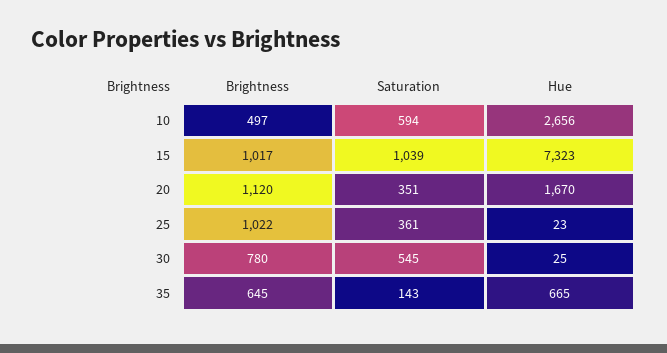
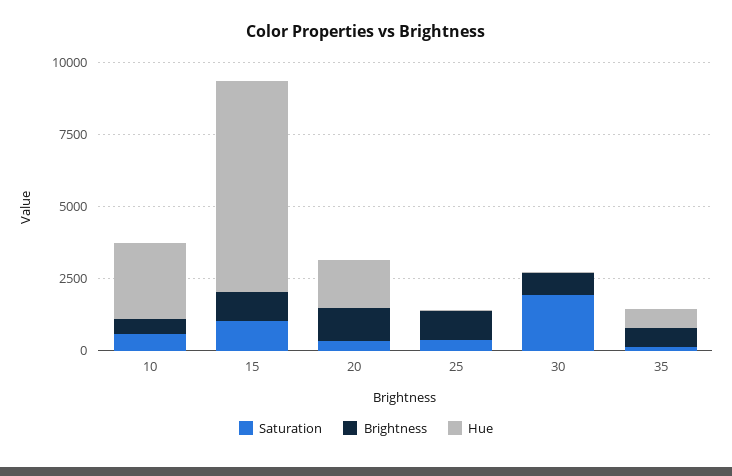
  {
    "Brightness": {
      "10": 497,
      "15": 1017,
      "20": 1120,
      "25": 1022,
      "30": 780,
      "35": 645
    },
    "Saturation": {
      "10": 594,
      "15": 1039,
      "20": 351,
      "25": 361,
-     "30": 545,
+     "30": 2000,
      "35": 143
    },
    "Hue": {
      "10": 2656,
      "15": 7323,
      "20": 1670,
      "25": 23,
      "30": 25,
      "35": 665
    }
  }

